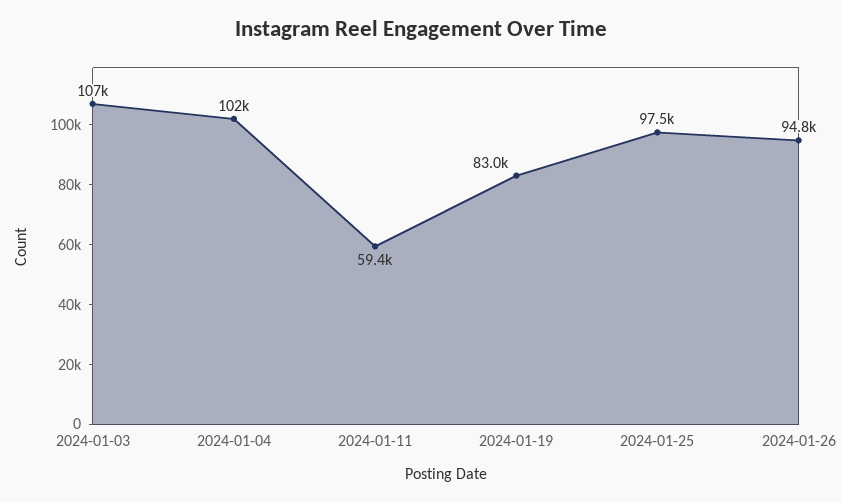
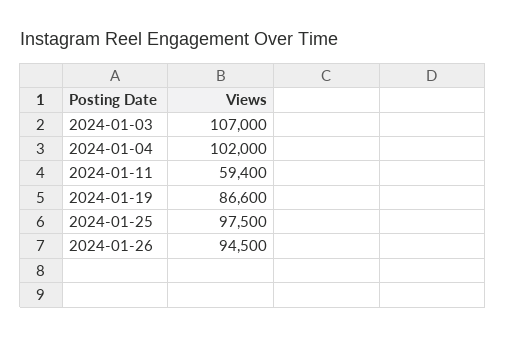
  {
    "2024-01-03": 107000,
    "2024-01-04": 102000,
    "2024-01-11": 59400,
-   "2024-01-19": 83000,
+   "2024-01-19": 86600,
    "2024-01-25": 97500,
-   "2024-01-26": 94800
+   "2024-01-26": 94500
  }

